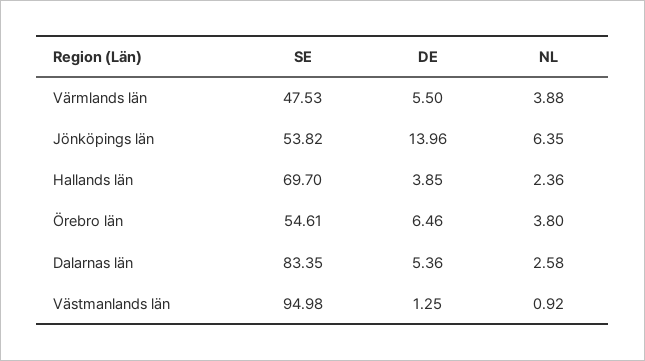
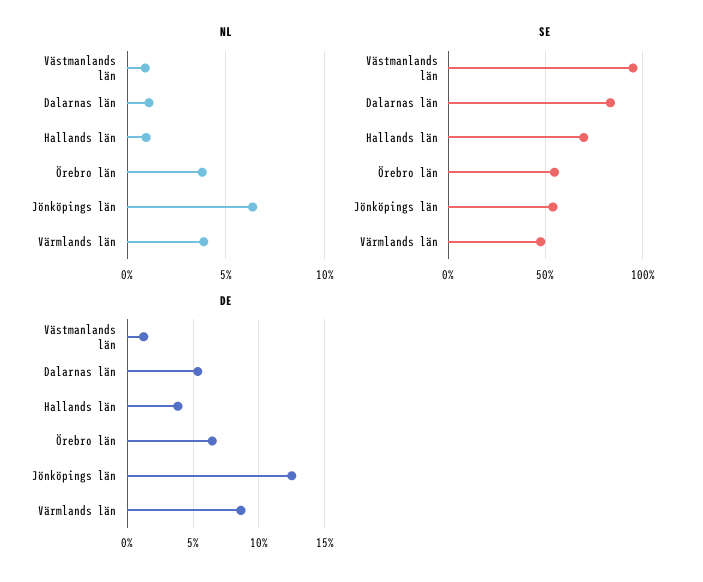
  {
    "SE": {
      "Värmlands län": 47.53,
      "Jönköpings län": 53.82,
      "Hallands län": 69.7,
      "Örebro län": 54.61,
      "Dalarnas län": 83.35,
      "Västmanlands län": 94.98
    },
    "DE": {
-     "Värmlands län": 5.5,
+     "Värmlands län": 8.5,
-     "Jönköpings län": 13.96,
+     "Jönköpings län": 12.5,
      "Hallands län": 3.85,
      "Örebro län": 6.46,
      "Dalarnas län": 5.36,
      "Västmanlands län": 1.25
    },
    "NL": {
      "Värmlands län": 3.88,
      "Jönköpings län": 6.35,
-     "Hallands län": 2.36,
+     "Hallands län": 1,
      "Örebro län": 3.8,
-     "Dalarnas län": 2.58,
+     "Dalarnas län": 1,
      "Västmanlands län": 0.92
    }
  }

